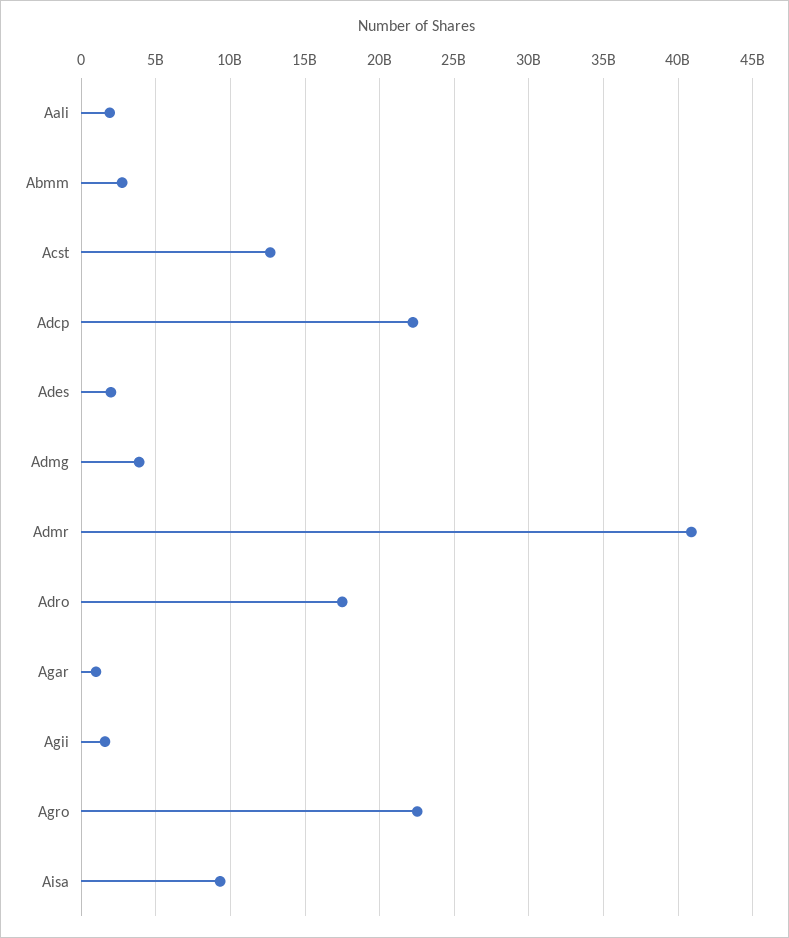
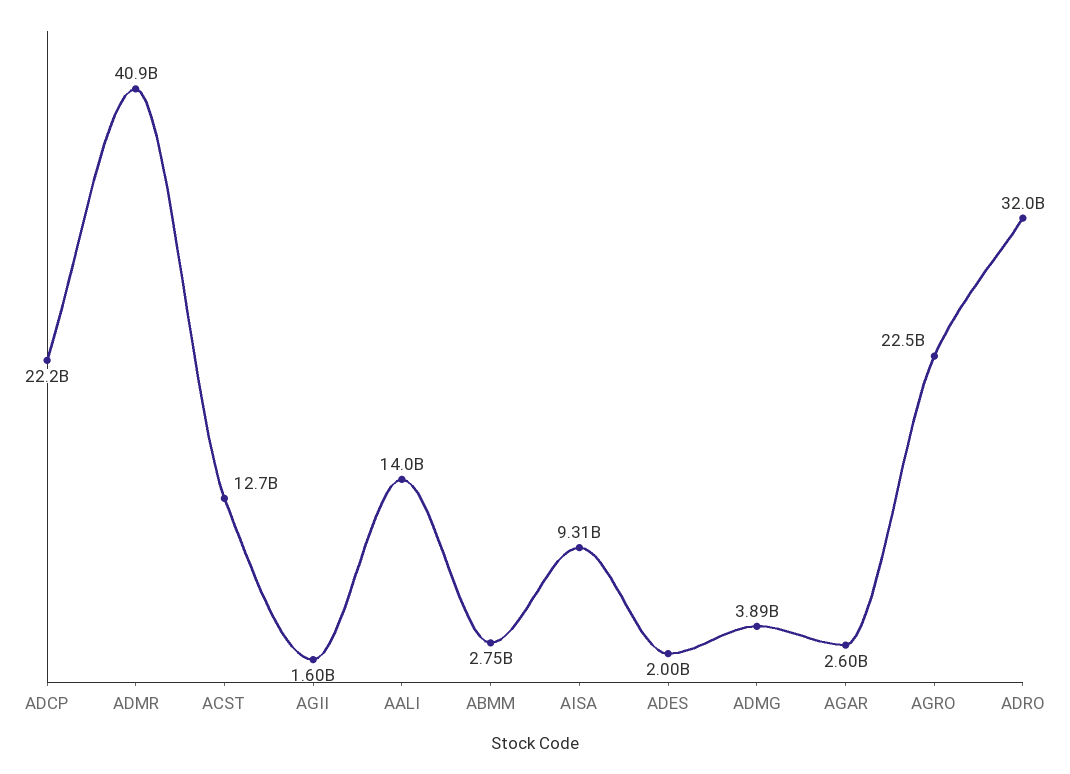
  {
-   "Aali": 2000000000,
+   "Aali": 14000000000,
    "Abmm": 2750000000,
    "Acst": 12700000000,
    "Adcp": 22200000000,
    "Ades": 2000000000,
    "Admg": 3890000000,
    "Admr": 40900000000,
-   "Adro": 17500000000,
+   "Adro": 32000000000,
-   "Agar": 1000000000,
+   "Agar": 2600000000,
    "Agii": 1600000000,
    "Agro": 22500000000,
    "Aisa": 9310000000
  }

